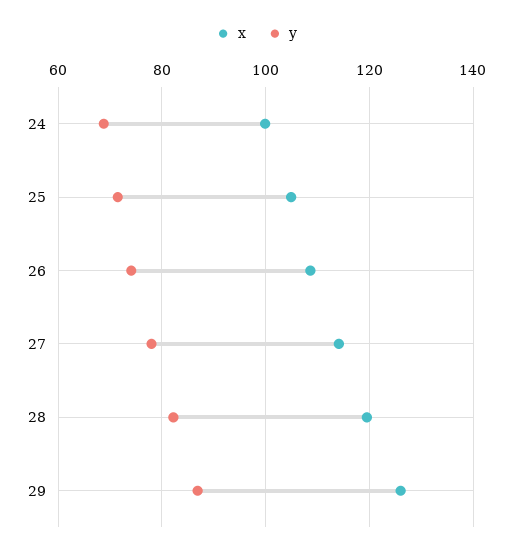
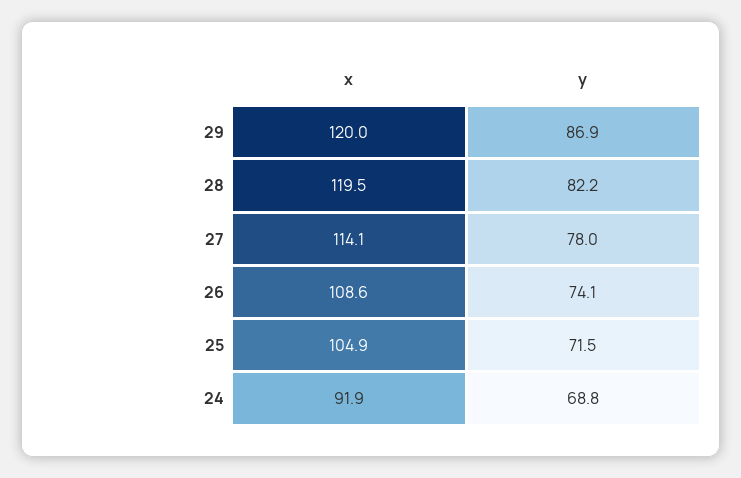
  {
    "x": {
-     "24": 100,
+     "24": 91.9,
      "25": 104.9,
      "26": 108.6,
      "27": 114.1,
      "28": 119.5,
-     "29": 126
+     "29": 120
    },
    "y": {
      "24": 68.8,
      "25": 71.5,
      "26": 74.1,
      "27": 78,
      "28": 82.2,
      "29": 86.9
    }
  }

